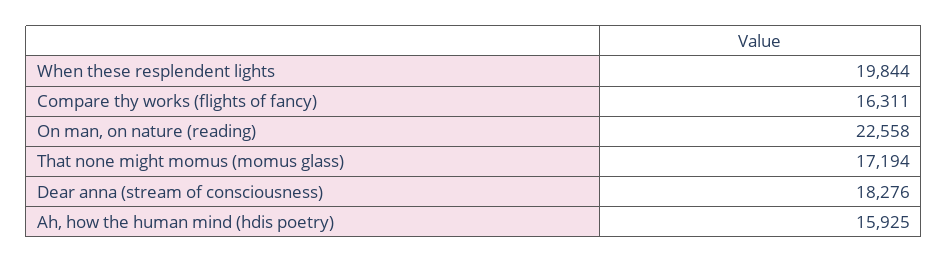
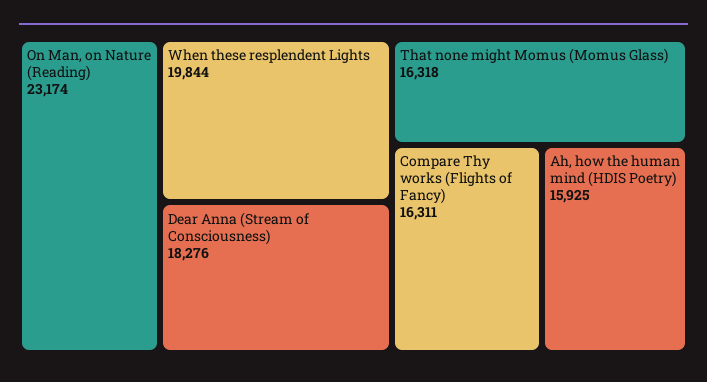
  {
    "When these resplendent lights": 19844,
    "Compare thy works (flights of fancy)": 16311,
-   "On man, on nature (reading)": 22558,
+   "On man, on nature (reading)": 23174,
-   "That none might momus (momus glass)": 17194,
+   "That none might momus (momus glass)": 16318,
    "Dear anna (stream of consciousness)": 18276,
    "Ah, how the human mind (hdis poetry)": 15925
  }

